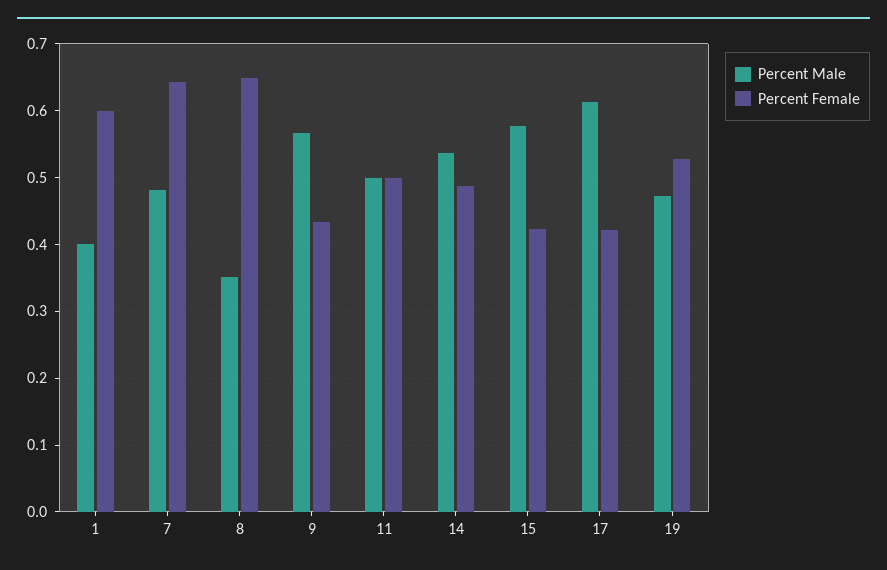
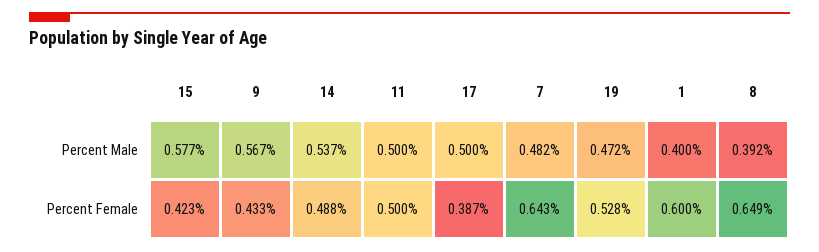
  {
    "Percent Male": {
      "1": 0.4,
      "7": 0.482,
-     "8": 0.35,
+     "8": 0.392,
      "9": 0.567,
      "11": 0.5,
      "14": 0.537,
      "15": 0.577,
-     "17": 0.61,
+     "17": 0.5,
      "19": 0.472
    },
    "Percent Female": {
      "1": 0.6,
      "7": 0.643,
      "8": 0.649,
      "9": 0.433,
      "11": 0.5,
      "14": 0.488,
      "15": 0.423,
-     "17": 0.42,
+     "17": 0.387,
      "19": 0.528
    }
  }

